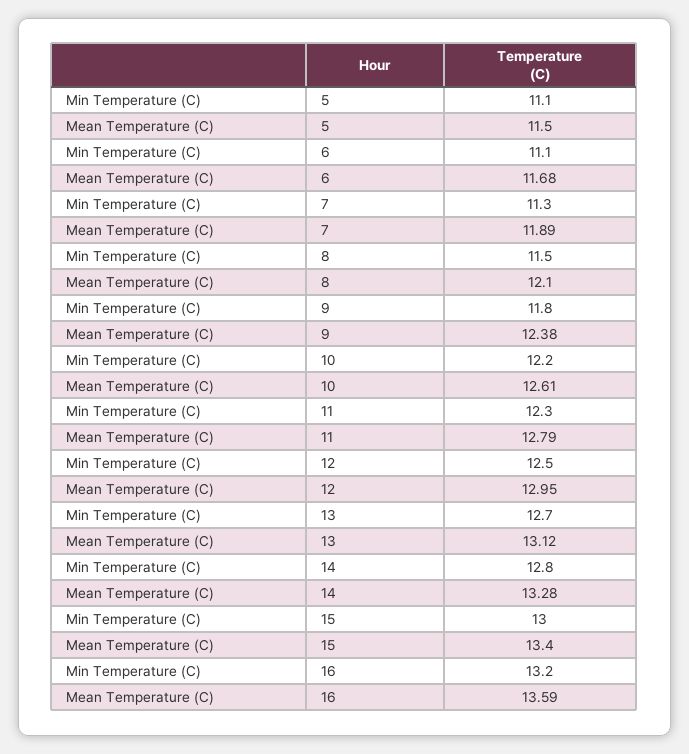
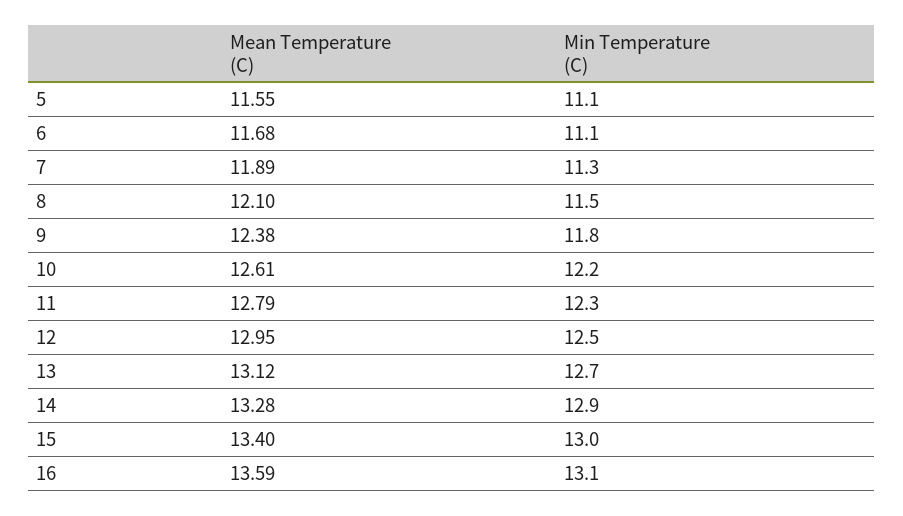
  {
    "Min Temperature (C)": {
      "5": 11.1,
      "6": 11.1,
      "7": 11.3,
      "8": 11.5,
      "9": 11.8,
      "10": 12.2,
      "11": 12.3,
      "12": 12.5,
      "13": 12.7,
-     "14": 12.8,
+     "14": 12.9,
      "15": 13,
-     "16": 13.2
+     "16": 13.1
    },
    "Mean Temperature (C)": {
-     "5": 11.5,
+     "5": 11.55,
      "6": 11.68,
      "7": 11.89,
      "8": 12.1,
      "9": 12.38,
      "10": 12.61,
      "11": 12.79,
      "12": 12.95,
      "13": 13.12,
      "14": 13.28,
      "15": 13.4,
      "16": 13.59
    }
  }

